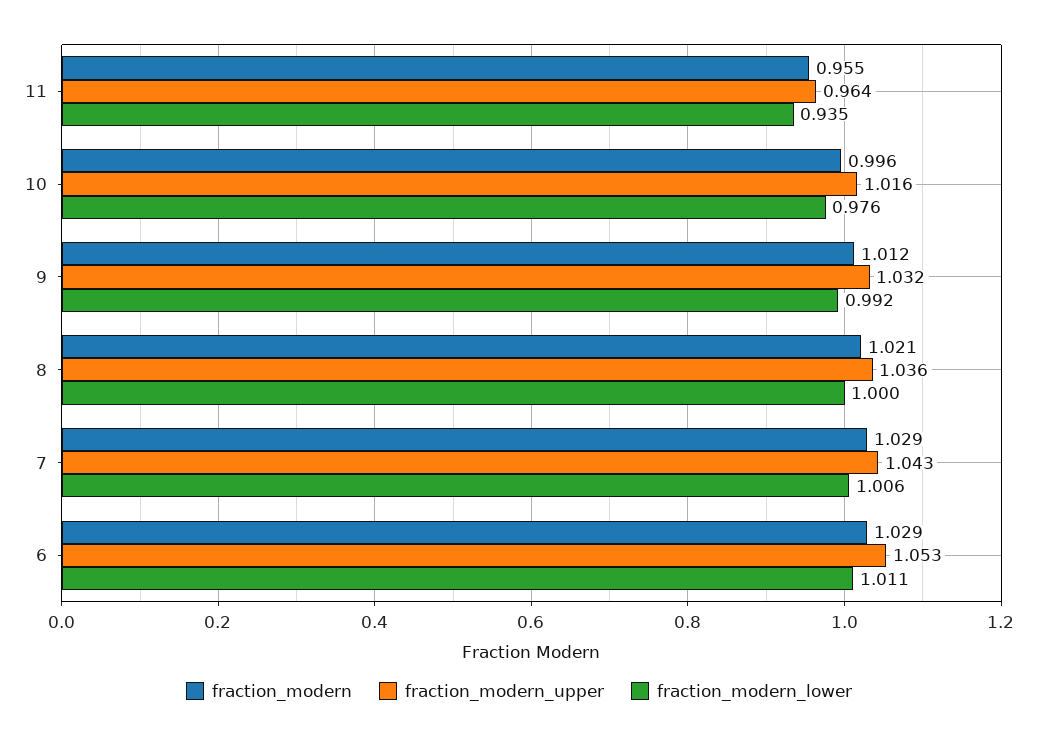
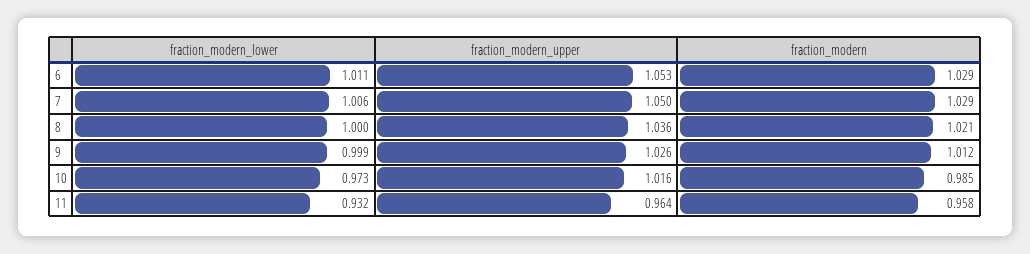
  {
    "fraction_modern": {
-     "11": 0.955,
+     "11": 0.958,
-     "10": 0.996,
+     "10": 0.985,
      "9": 1.012,
      "8": 1.021,
      "7": 1.029,
      "6": 1.029
    },
    "fraction_modern_upper": {
      "11": 0.964,
      "10": 1.016,
-     "9": 1.032,
+     "9": 1.026,
      "8": 1.036,
-     "7": 1.043,
+     "7": 1.05,
      "6": 1.053
    },
    "fraction_modern_lower": {
-     "11": 0.935,
+     "11": 0.932,
-     "10": 0.976,
+     "10": 0.973,
-     "9": 0.992,
+     "9": 0.999,
      "8": 1,
      "7": 1.006,
      "6": 1.011
    }
  }

